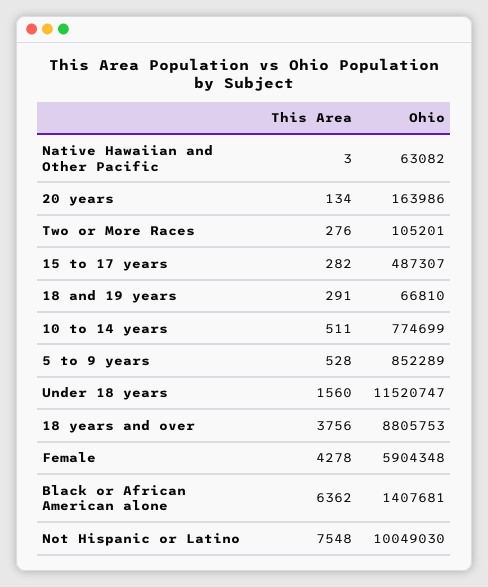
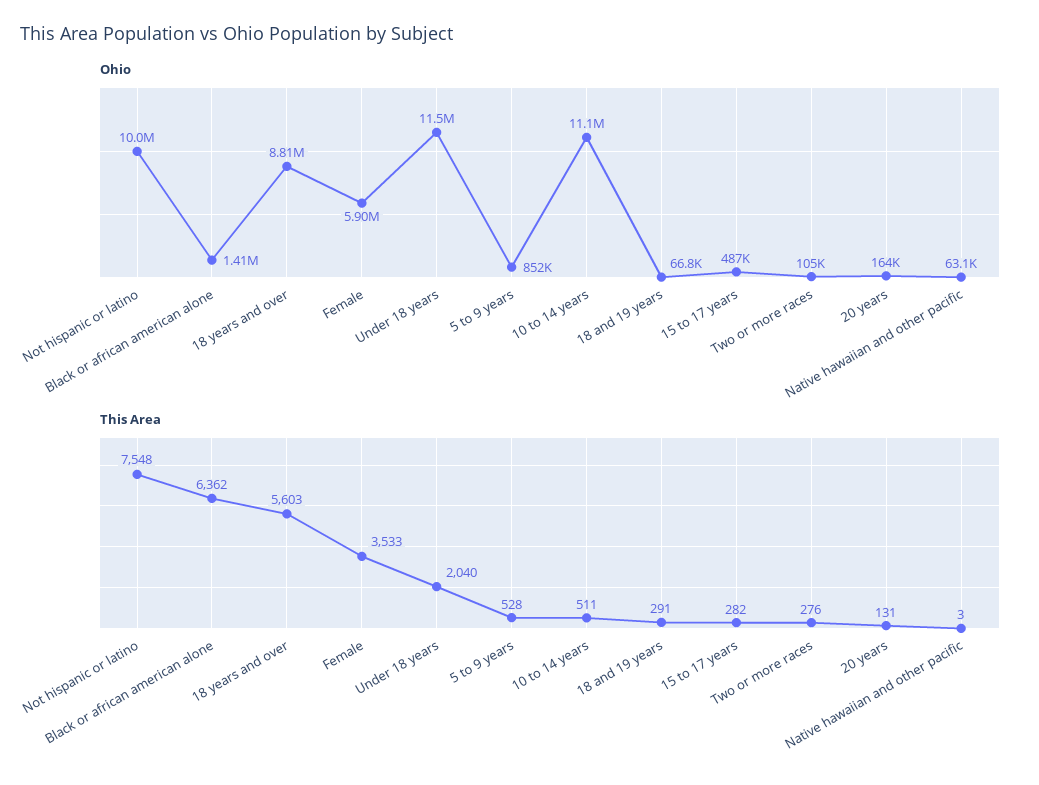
  {
    "This Area": {
      "Native Hawaiian and Other Pacific": 3,
-     "20 years": 134,
+     "20 years": 131,
      "Two or More Races": 276,
      "15 to 17 years": 282,
      "18 and 19 years": 291,
      "10 to 14 years": 511,
      "5 to 9 years": 528,
-     "Under 18 years": 1560,
+     "Under 18 years": 2040,
-     "18 years and over": 3756,
+     "18 years and over": 5603,
-     "Female": 4278,
+     "Female": 3533,
      "Black or African American alone": 6362,
      "Not Hispanic or Latino": 7548
    },
    "Ohio": {
      "Native Hawaiian and Other Pacific": 63082,
      "20 years": 163986,
      "Two or More Races": 105201,
      "15 to 17 years": 487307,
      "18 and 19 years": 66810,
-     "10 to 14 years": 774699,
+     "10 to 14 years": 11100000,
      "5 to 9 years": 852289,
      "Under 18 years": 11520747,
      "18 years and over": 8805753,
      "Female": 5904348,
      "Black or African American alone": 1407681,
      "Not Hispanic or Latino": 10049030
    }
  }

